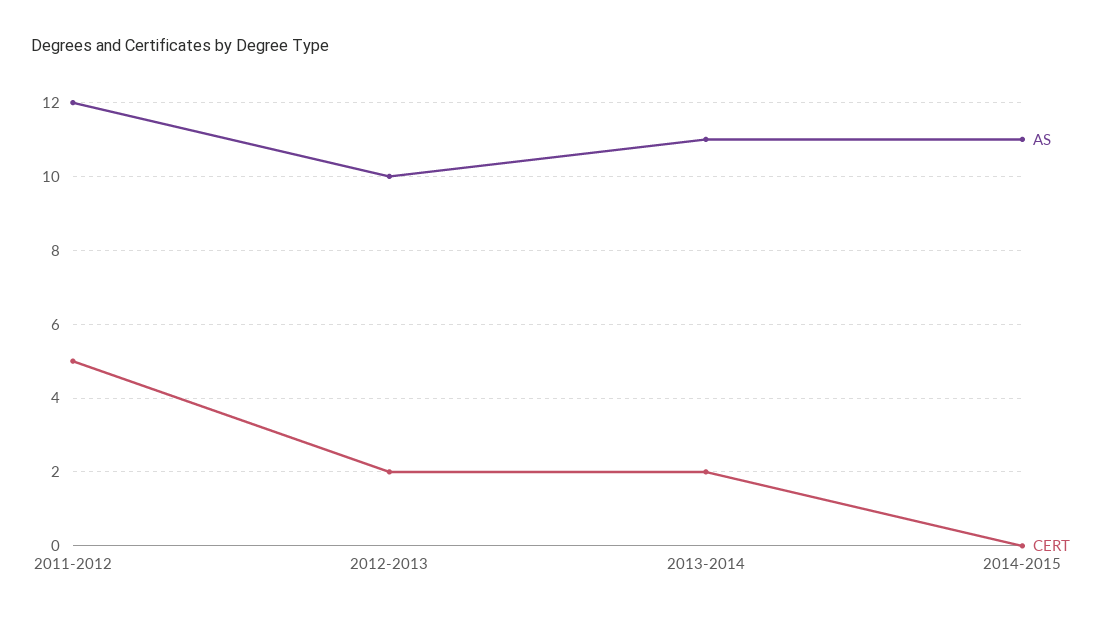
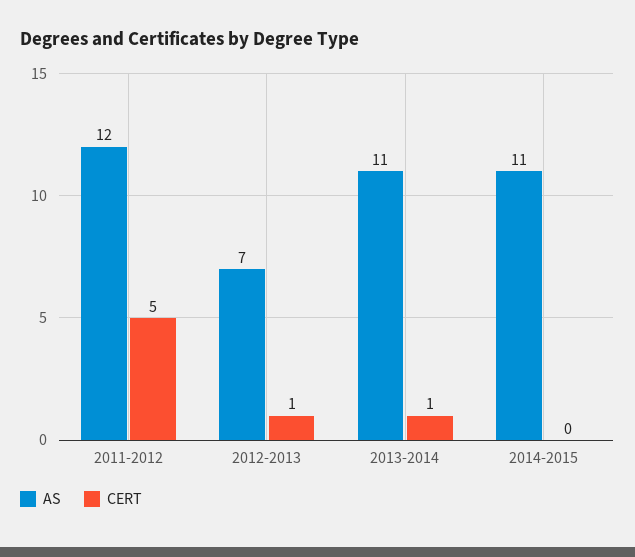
  {
    "AS": {
      "2011-2012": 12,
-     "2012-2013": 10,
+     "2012-2013": 7,
      "2013-2014": 11,
      "2014-2015": 11
    },
    "CERT": {
      "2011-2012": 5,
-     "2012-2013": 2,
+     "2012-2013": 1,
-     "2013-2014": 2,
+     "2013-2014": 1,
      "2014-2015": 0
    }
  }

